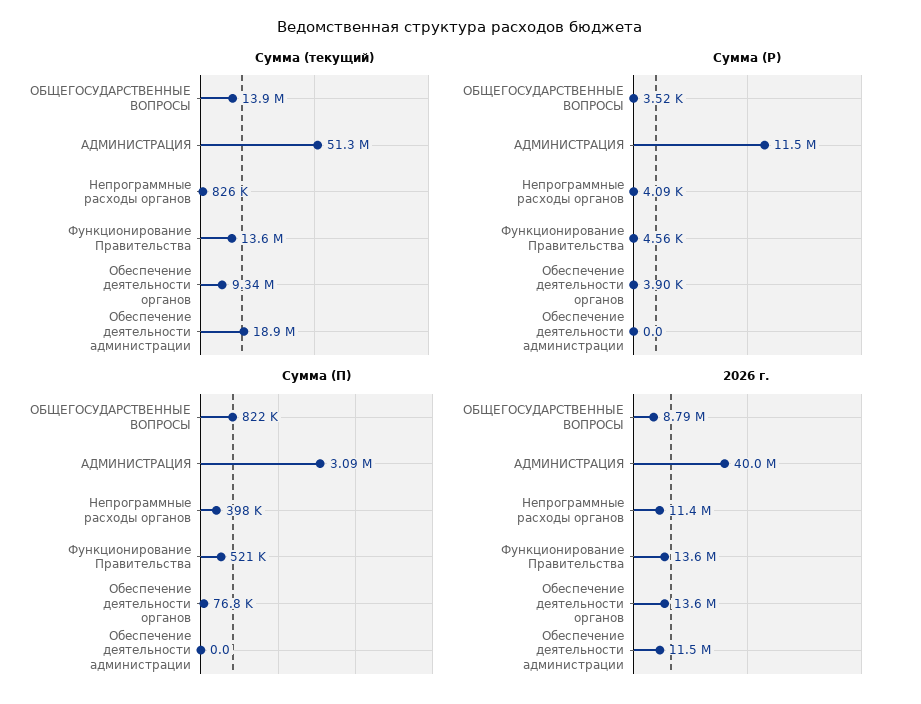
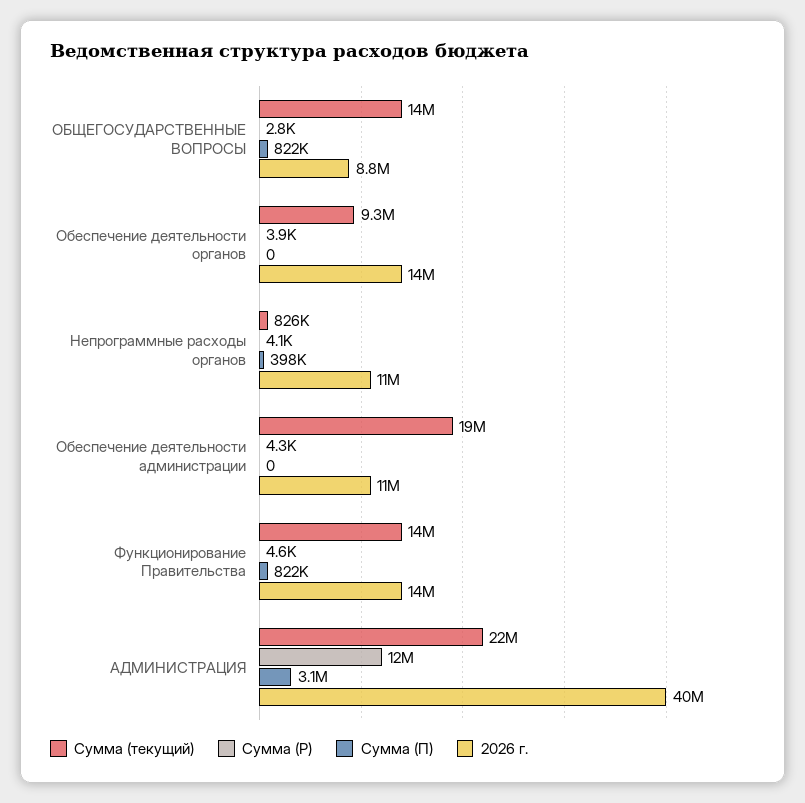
  {
    "Сумма (текущий)": {
      "ОБЩЕГОСУДАРСТВЕННЫЕ ВОПРОСЫ": 13900000,
-     "АДМИНИСТРАЦИЯ": 51300000,
+     "АДМИНИСТРАЦИЯ": 22000000,
      "Непрограммные расходы органов": 826000,
      "Функционирование Правительства": 13600000,
      "Обеспечение деятельности органов": 9340000,
      "Обеспечение деятельности администрации": 18900000
    },
    "Сумма (Р)": {
-     "ОБЩЕГОСУДАРСТВЕННЫЕ ВОПРОСЫ": 3520,
+     "ОБЩЕГОСУДАРСТВЕННЫЕ ВОПРОСЫ": 2800,
      "АДМИНИСТРАЦИЯ": 11500000,
      "Непрограммные расходы органов": 4090,
      "Функционирование Правительства": 4560,
      "Обеспечение деятельности органов": 3900,
-     "Обеспечение деятельности администрации": 0
+     "Обеспечение деятельности администрации": 4300
    },
    "Сумма (П)": {
      "ОБЩЕГОСУДАРСТВЕННЫЕ ВОПРОСЫ": 822000,
      "АДМИНИСТРАЦИЯ": 3090000,
      "Непрограммные расходы органов": 398000,
-     "Функционирование Правительства": 521000,
+     "Функционирование Правительства": 822000,
-     "Обеспечение деятельности органов": 76800,
+     "Обеспечение деятельности органов": 0,
      "Обеспечение деятельности администрации": 0
    },
    "2026 г.": {
      "ОБЩЕГОСУДАРСТВЕННЫЕ ВОПРОСЫ": 8790000,
      "АДМИНИСТРАЦИЯ": 40000000,
      "Непрограммные расходы органов": 11400000,
      "Функционирование Правительства": 13600000,
      "Обеспечение деятельности органов": 13600000,
      "Обеспечение деятельности администрации": 11500000
    }
  }

